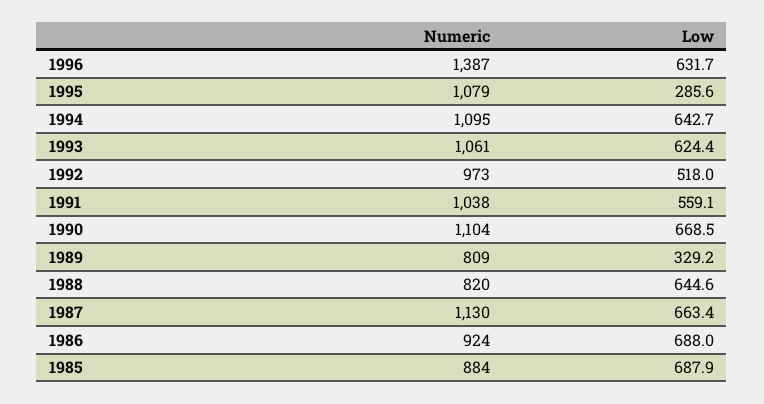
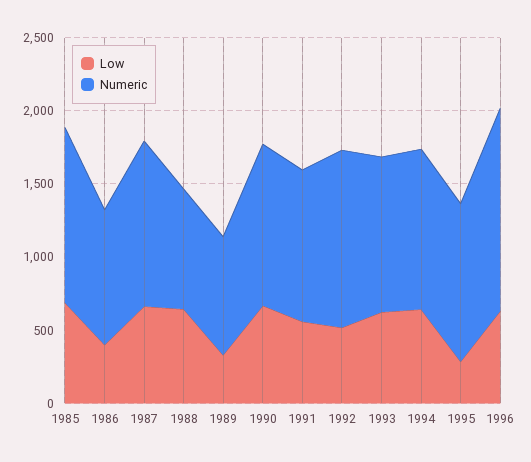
  {
    "Numeric": {
      "1996": 1387,
      "1995": 1079,
      "1994": 1095,
      "1993": 1061,
-     "1992": 973,
+     "1992": 1200,
      "1991": 1038,
      "1990": 1104,
      "1989": 809,
      "1988": 820,
      "1987": 1130,
      "1986": 924,
-     "1985": 884
+     "1985": 1200
    },
    "Low": {
      "1996": 631.7,
      "1995": 285.6,
      "1994": 642.7,
      "1993": 624.4,
      "1992": 518,
      "1991": 559.1,
      "1990": 668.5,
      "1989": 329.2,
      "1988": 644.6,
      "1987": 663.4,
-     "1986": 688,
+     "1986": 400,
      "1985": 687.9
    }
  }

